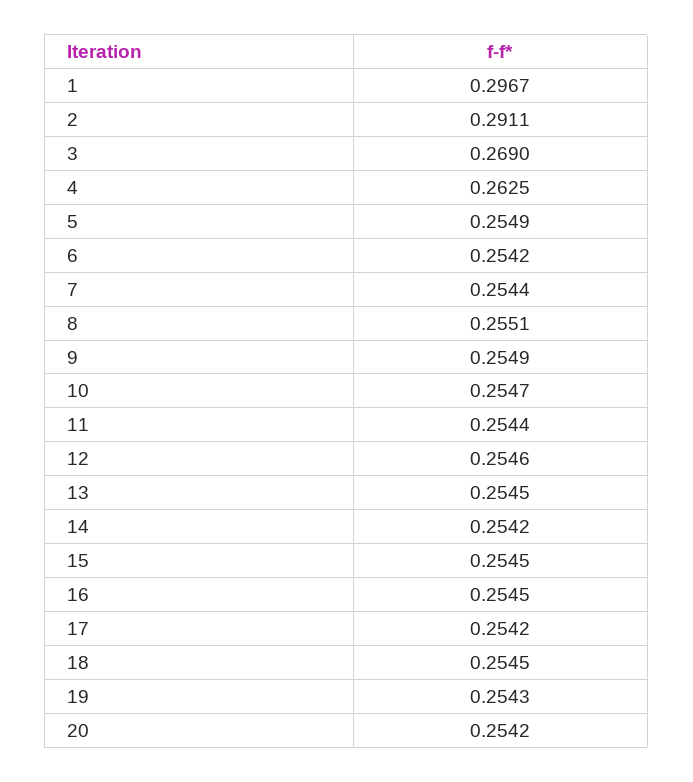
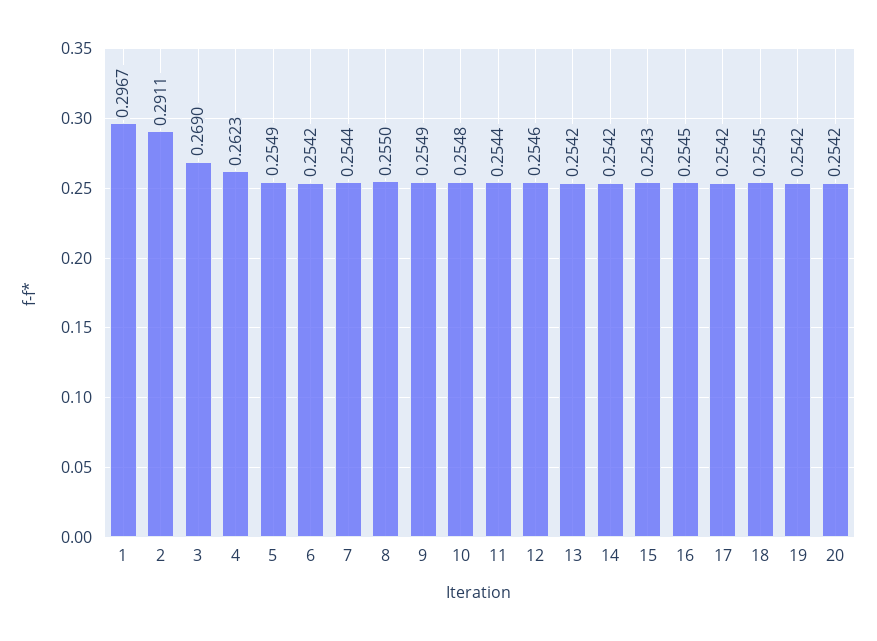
  {
    "1": 0.2967,
    "2": 0.2911,
    "3": 0.269,
-   "4": 0.2625,
+   "4": 0.2623,
    "5": 0.2549,
    "6": 0.2542,
    "7": 0.2544,
-   "8": 0.2551,
+   "8": 0.255,
    "9": 0.2549,
-   "10": 0.2547,
+   "10": 0.2548,
    "11": 0.2544,
    "12": 0.2546,
-   "13": 0.2545,
+   "13": 0.2542,
    "14": 0.2542,
-   "15": 0.2545,
+   "15": 0.2543,
    "16": 0.2545,
    "17": 0.2542,
    "18": 0.2545,
-   "19": 0.2543,
+   "19": 0.2542,
    "20": 0.2542
  }

